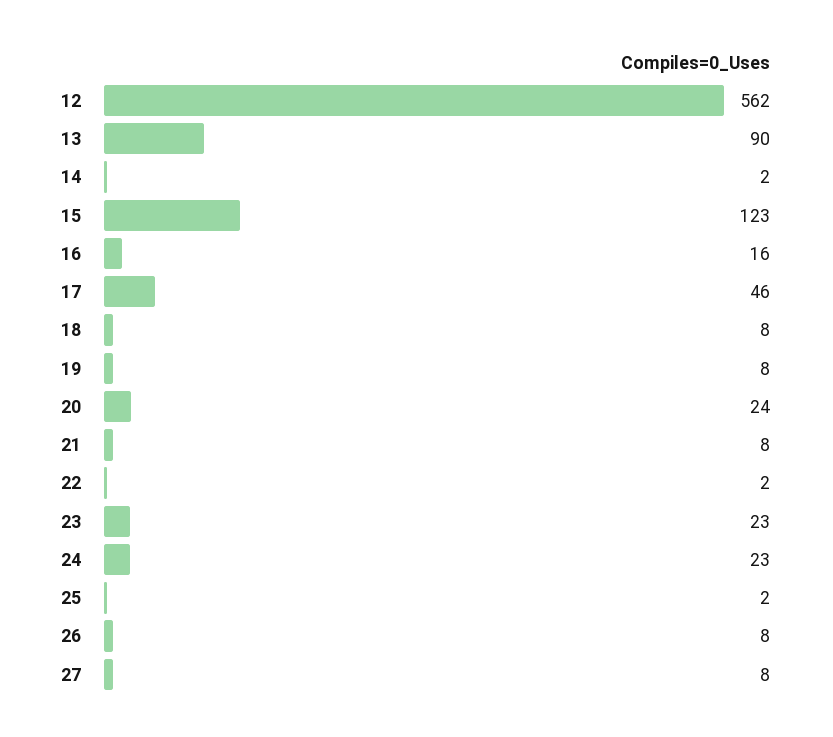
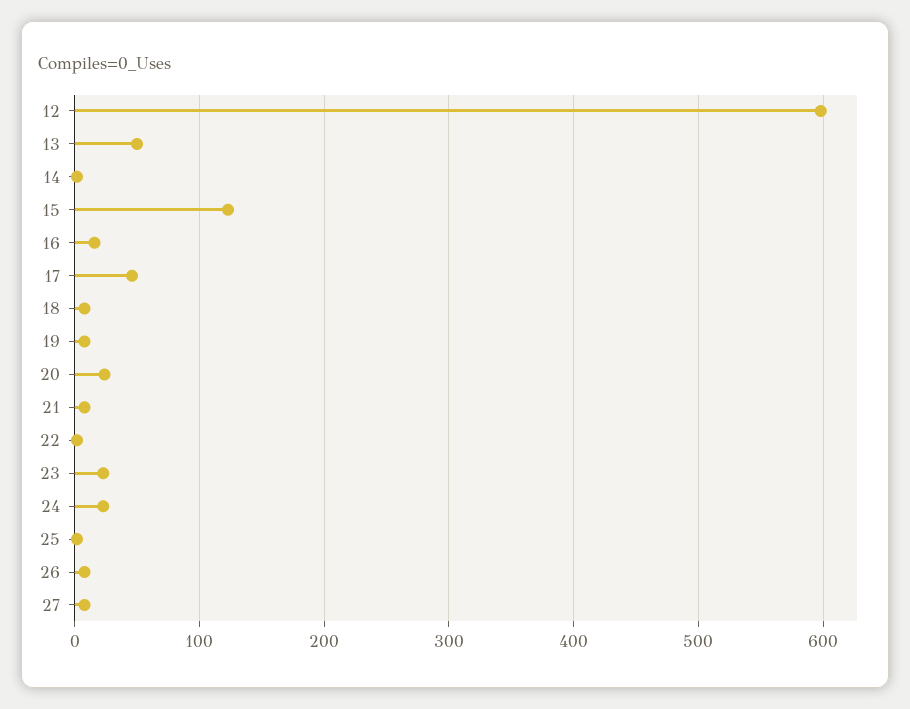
  {
-   "12": 562,
+   "12": 600,
-   "13": 90,
+   "13": 50,
    "14": 2,
    "15": 123,
    "16": 16,
    "17": 46,
    "18": 8,
    "19": 8,
    "20": 24,
    "21": 8,
    "22": 2,
    "23": 23,
    "24": 23,
    "25": 2,
    "26": 8,
    "27": 8
  }

